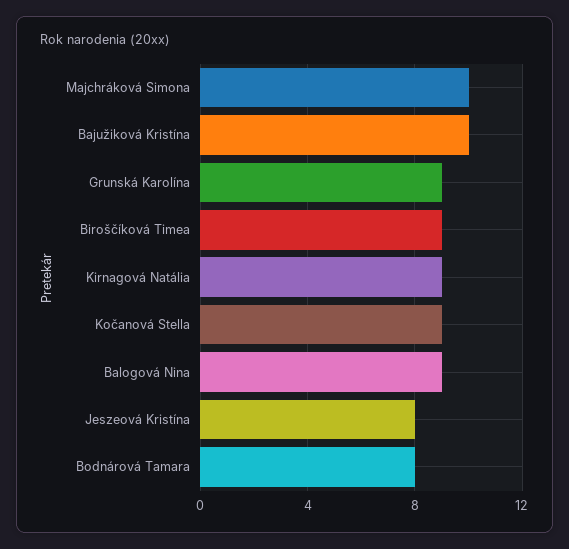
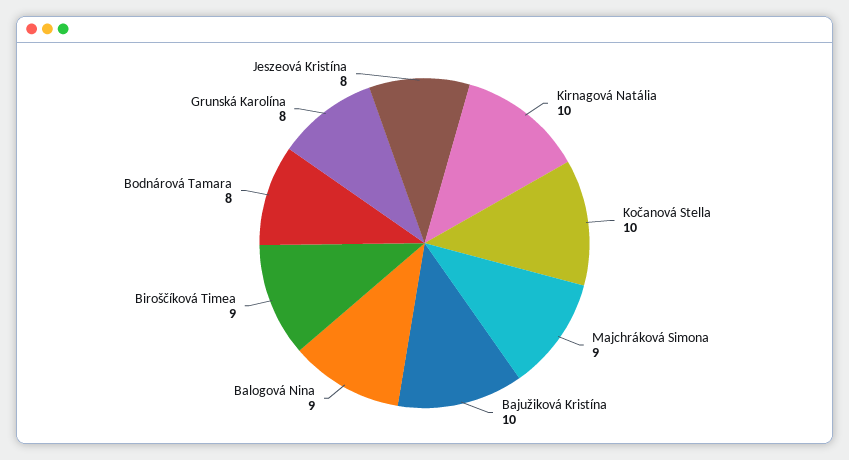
  {
-   "Majchráková Simona": 10,
+   "Majchráková Simona": 9,
    "Bajužiková Kristína": 10,
-   "Grunská Karolína": 9,
+   "Grunská Karolína": 8,
    "Biroščíková Timea": 9,
-   "Kirnagová Natália": 9,
+   "Kirnagová Natália": 10,
-   "Kočanová Stella": 9,
+   "Kočanová Stella": 10,
    "Balogová Nina": 9,
    "Jeszeová Kristína": 8,
    "Bodnárová Tamara": 8
  }

